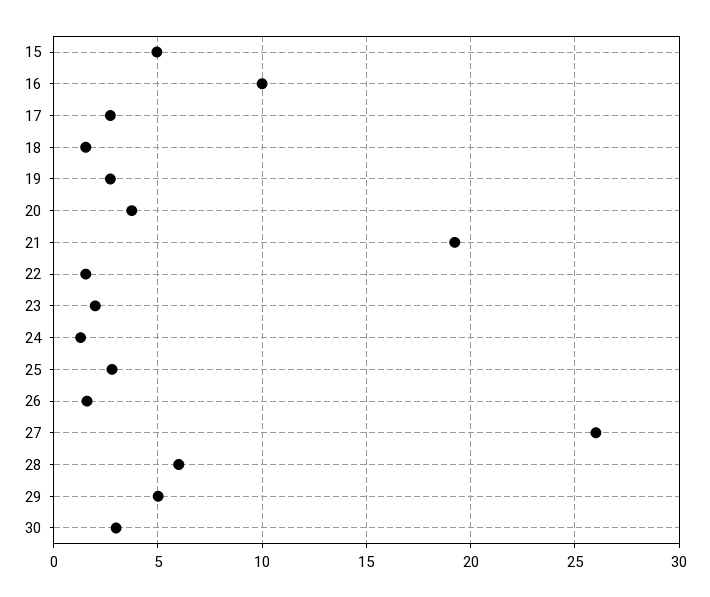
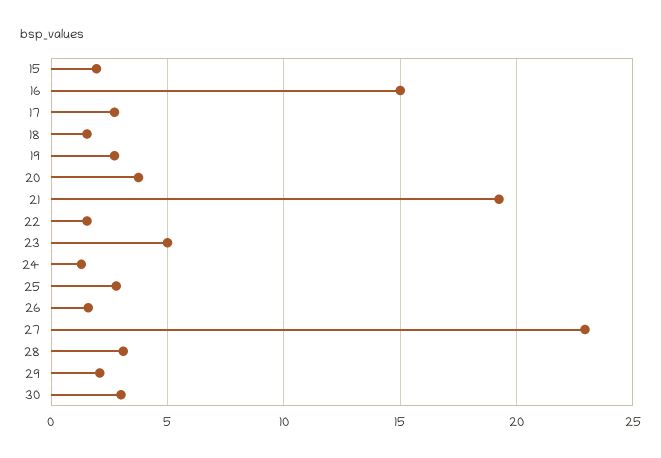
  {
-   "15": 5,
+   "15": 2,
-   "16": 10,
+   "16": 15,
    "17": 2.5,
    "18": 1.5,
    "19": 2.5,
    "20": 4,
    "21": 19,
    "22": 1.5,
-   "23": 2,
+   "23": 5,
    "24": 1.5,
    "25": 3,
    "26": 1.5,
-   "27": 26,
+   "27": 23,
-   "28": 6,
+   "28": 3,
-   "29": 5,
+   "29": 2,
    "30": 3
  }

